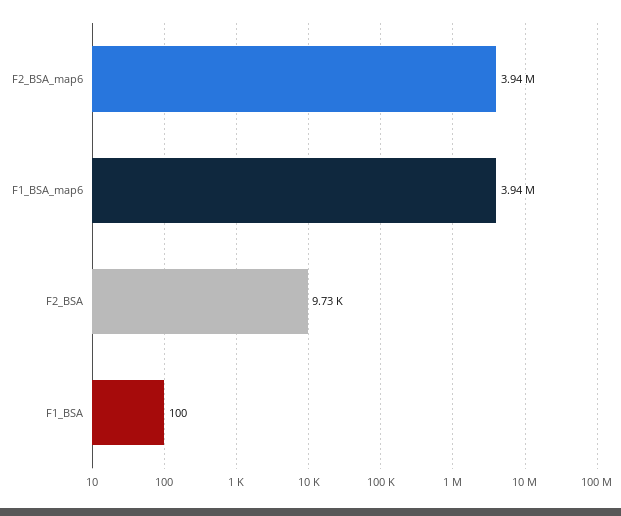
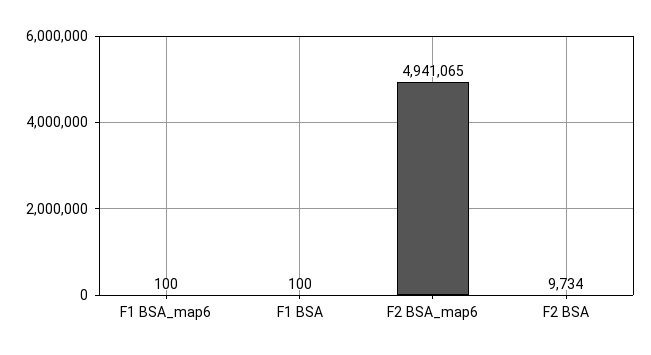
  {
-   "F2_BSA_map6": 3940000,
+   "F2_BSA_map6": 4941065,
-   "F1_BSA_map6": 3940000,
+   "F1_BSA_map6": 100,
    "F2_BSA": 9734,
    "F1_BSA": 100
  }

